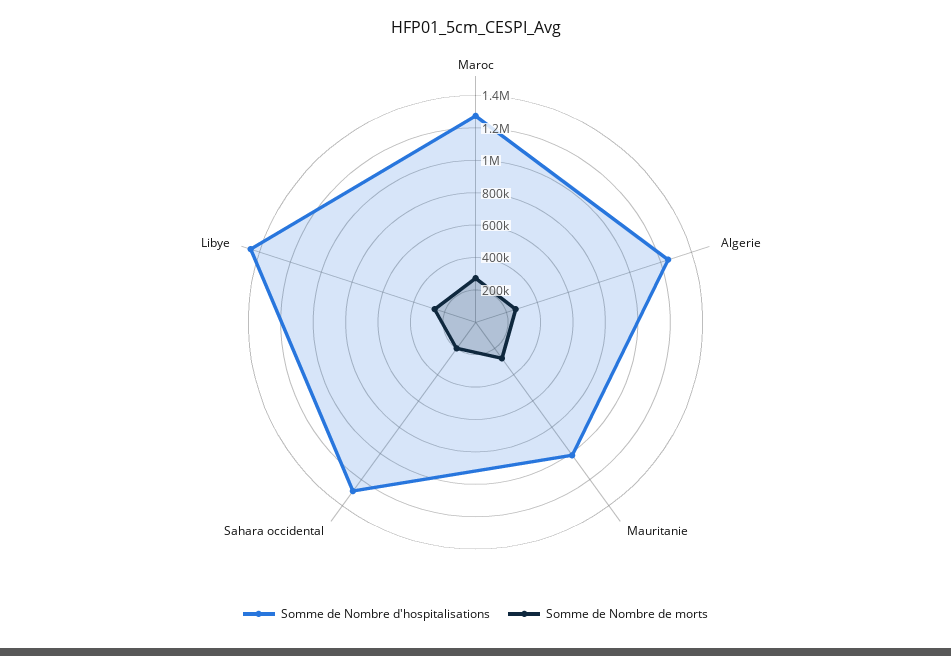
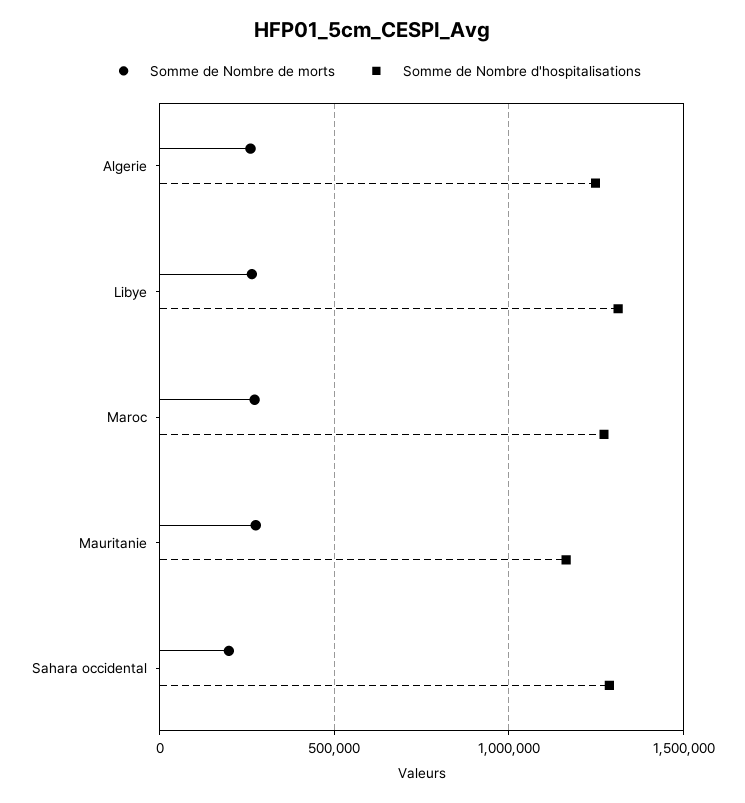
  {
    "Somme de Nombre d'hospitalisations": {
      "Maroc": 1250000,
      "Algerie": 1250000,
-     "Mauritanie": 1000000,
+     "Mauritanie": 1150000,
      "Sahara occidental": 1300000,
-     "Libye": 1450000
+     "Libye": 1300000
    },
    "Somme de Nombre de morts": {
      "Maroc": 250000,
      "Algerie": 250000,
      "Mauritanie": 300000,
      "Sahara occidental": 200000,
      "Libye": 250000
    }
  }

